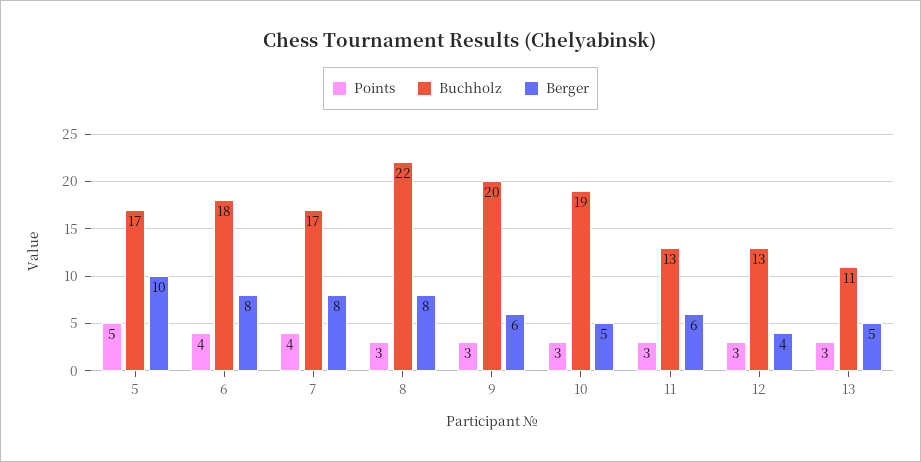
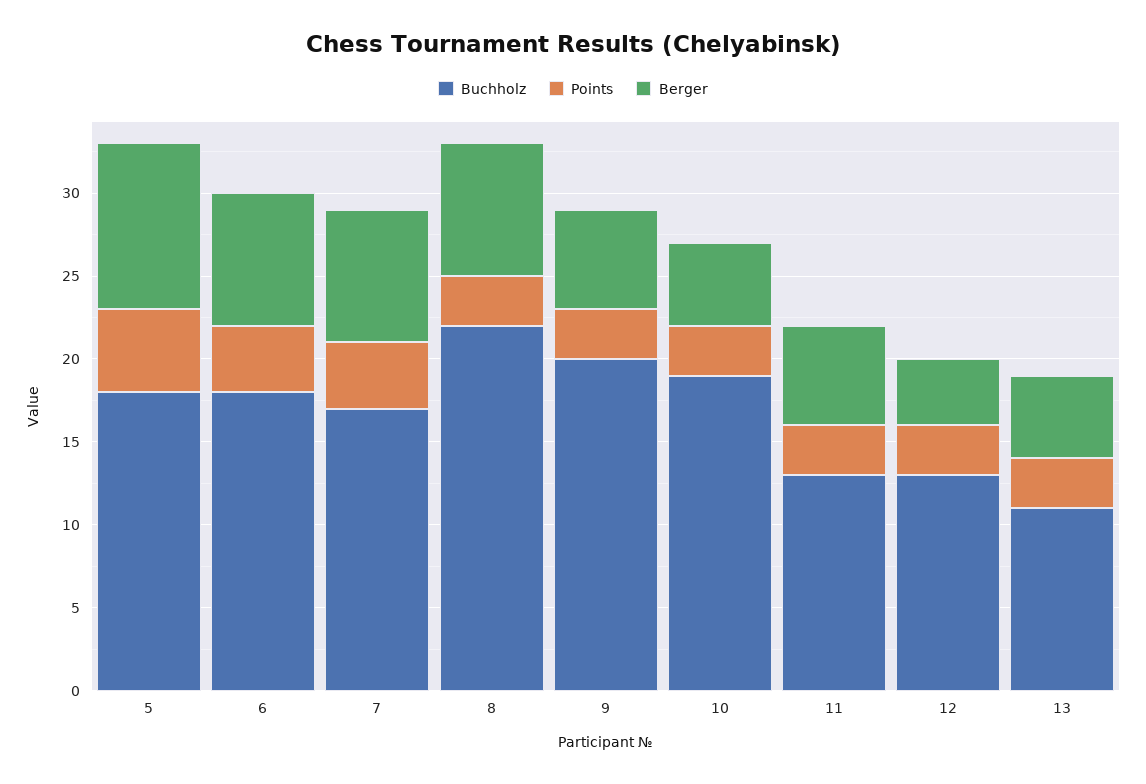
  {
    "Points": {
      "5": 5,
      "6": 4,
      "7": 4,
      "8": 3,
      "9": 3,
      "10": 3,
      "11": 3,
      "12": 3,
      "13": 3
    },
    "Buchholz": {
-     "5": 17,
+     "5": 18,
      "6": 18,
      "7": 17,
      "8": 22,
      "9": 20,
      "10": 19,
      "11": 13,
      "12": 13,
      "13": 11
    },
    "Berger": {
      "5": 10,
      "6": 8,
      "7": 8,
      "8": 8,
      "9": 6,
      "10": 5,
      "11": 6,
      "12": 4,
      "13": 5
    }
  }

